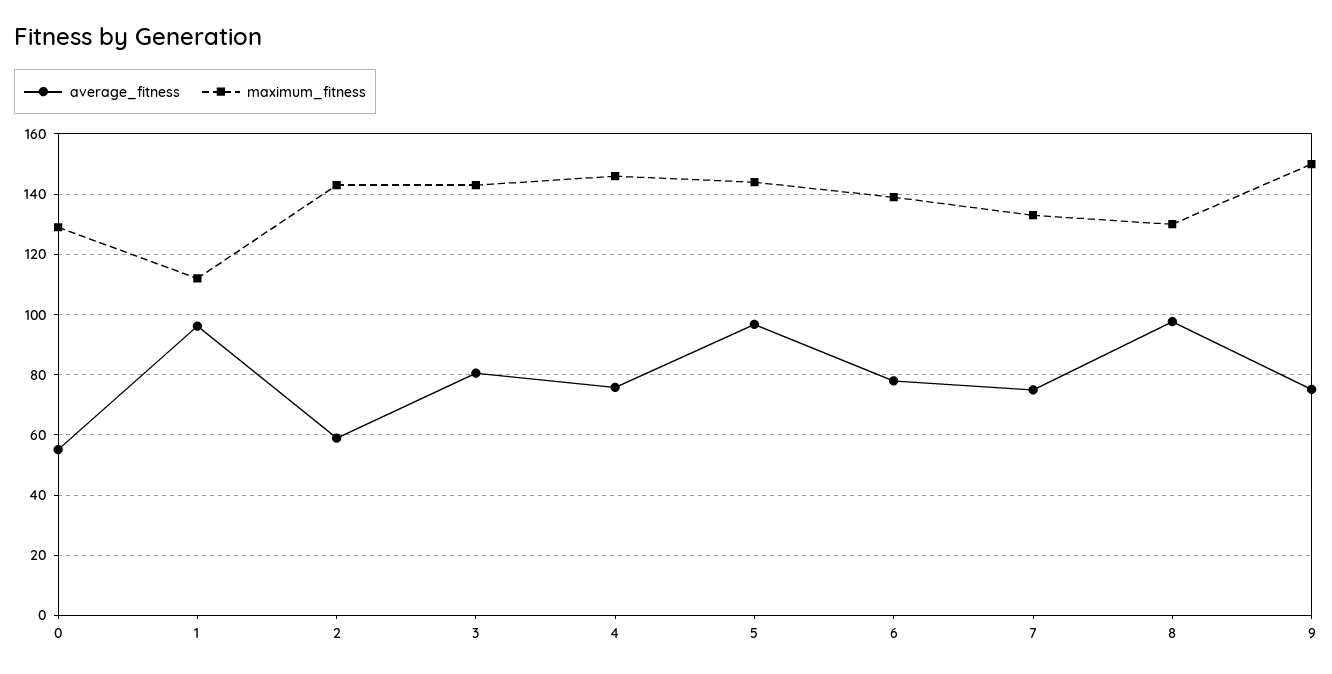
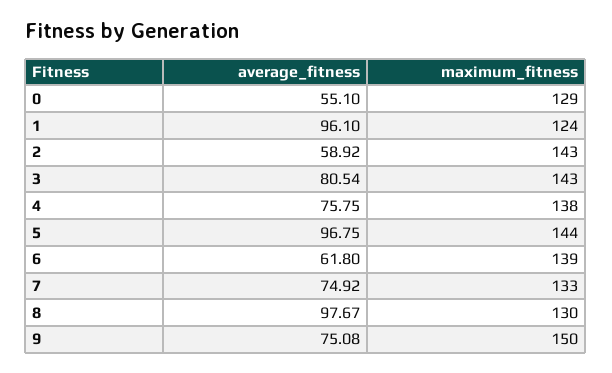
  {
    "average_fitness": {
      "0": 55.1,
      "1": 96.1,
      "2": 58.92,
      "3": 80.54,
      "4": 75.75,
      "5": 96.75,
-     "6": 78,
+     "6": 61.8,
      "7": 74.92,
      "8": 97.67,
      "9": 75.08
    },
    "maximum_fitness": {
      "0": 129,
-     "1": 112,
+     "1": 124,
      "2": 143,
      "3": 143,
-     "4": 146,
+     "4": 138,
      "5": 144,
      "6": 139,
      "7": 133,
      "8": 130,
      "9": 150
    }
  }

